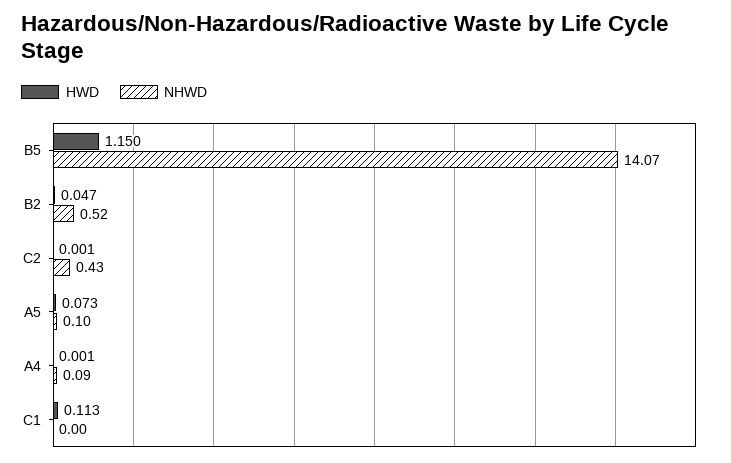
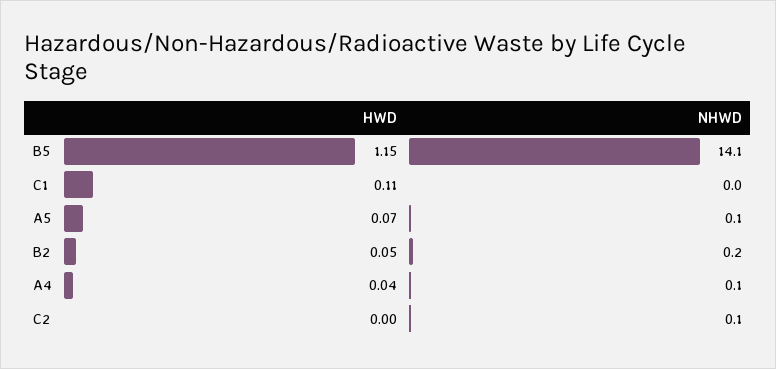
  {
    "HWD": {
      "B5": 1.15,
      "B2": 0.047,
      "C2": 0.001,
      "A5": 0.073,
-     "A4": 0.001,
+     "A4": 0.04,
      "C1": 0.113
    },
    "NHWD": {
      "B5": 14.07,
-     "B2": 0.52,
+     "B2": 0.2,
-     "C2": 0.43,
+     "C2": 0.1,
      "A5": 0.1,
      "A4": 0.09,
      "C1": 0
    }
  }

